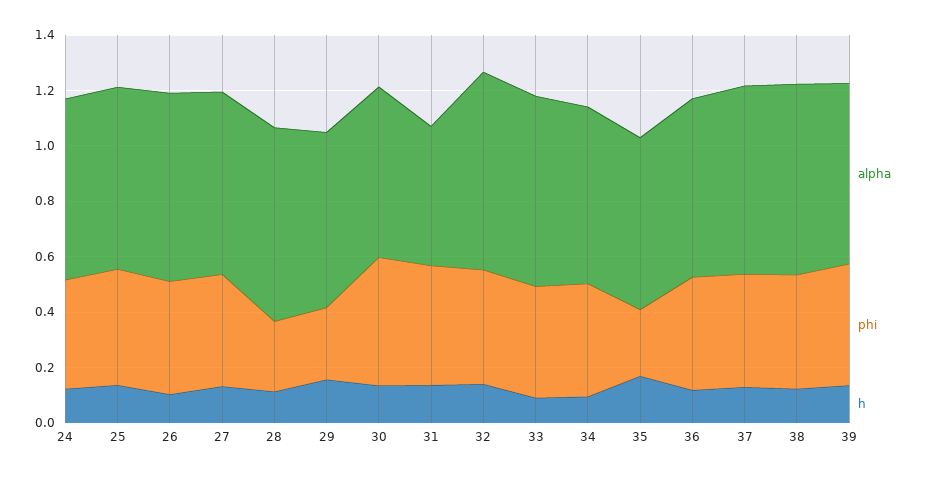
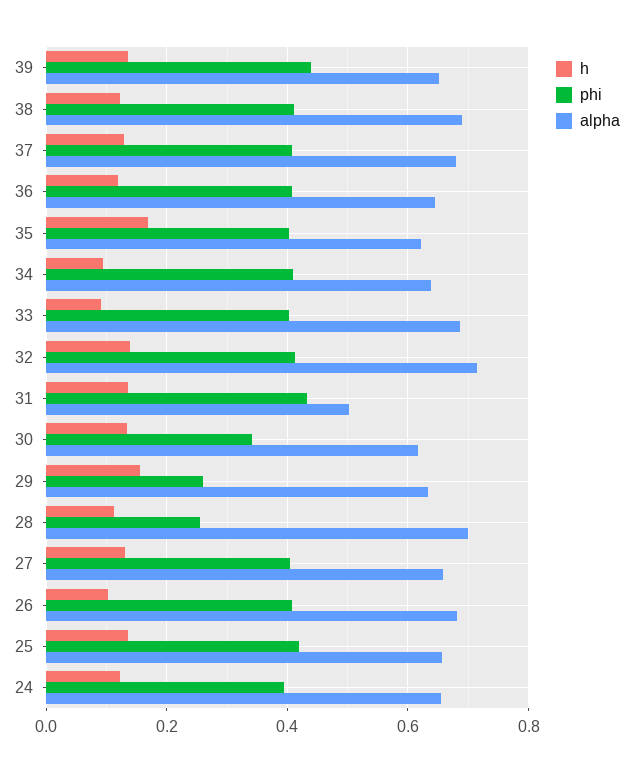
  {
    "alpha": {
      "24": 0.66,
      "25": 0.66,
      "26": 0.68,
      "27": 0.66,
      "28": 0.7,
      "29": 0.64,
      "30": 0.62,
      "31": 0.5,
      "32": 0.72,
      "33": 0.68,
      "34": 0.64,
      "35": 0.62,
      "36": 0.64,
      "37": 0.68,
      "38": 0.68,
      "39": 0.66
    },
    "phi": {
      "24": 0.4,
      "25": 0.42,
      "26": 0.4,
      "27": 0.4,
      "28": 0.26,
      "29": 0.26,
-     "30": 0.45,
+     "30": 0.34,
      "31": 0.44,
      "32": 0.42,
      "33": 0.4,
      "34": 0.4,
-     "35": 0.25,
+     "35": 0.4,
      "36": 0.4,
      "37": 0.4,
      "38": 0.42,
      "39": 0.44
    },
    "h": {
      "24": 0.12,
      "25": 0.14,
      "26": 0.1,
      "27": 0.14,
      "28": 0.12,
      "29": 0.16,
      "30": 0.14,
      "31": 0.14,
      "32": 0.14,
      "33": 0.1,
      "34": 0.1,
      "35": 0.16,
      "36": 0.12,
      "37": 0.12,
      "38": 0.12,
      "39": 0.14
    }
  }

